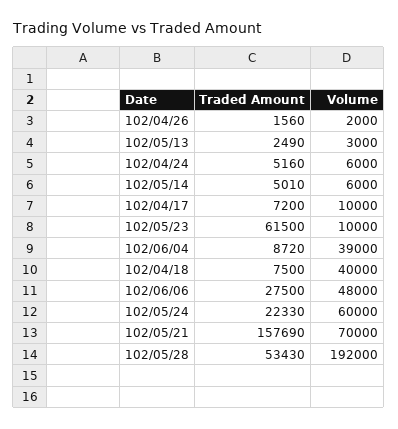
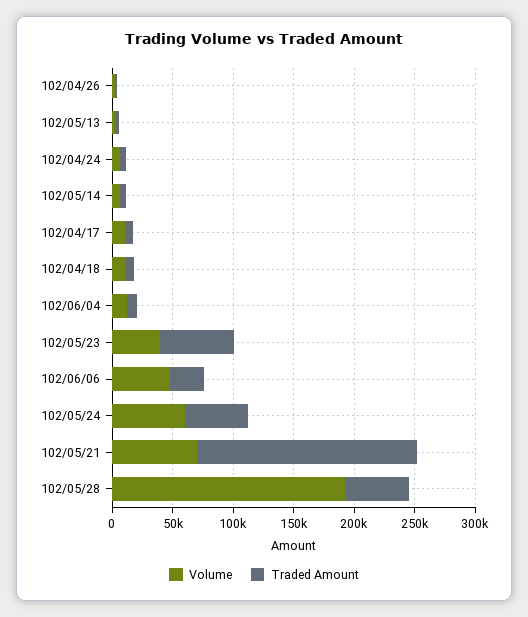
  {
    "Traded Amount": {
      "102/04/26": 1560,
      "102/05/13": 2490,
      "102/04/24": 5160,
      "102/05/14": 5010,
      "102/04/17": 7200,
      "102/05/23": 61500,
      "102/06/04": 8720,
      "102/04/18": 7500,
      "102/06/06": 27500,
-     "102/05/24": 22330,
+     "102/05/24": 50000,
-     "102/05/21": 157690,
+     "102/05/21": 180000,
      "102/05/28": 53430
    },
    "Volume": {
      "102/04/26": 2000,
      "102/05/13": 3000,
      "102/04/24": 6000,
      "102/05/14": 6000,
      "102/04/17": 10000,
-     "102/05/23": 10000,
+     "102/05/23": 40000,
-     "102/06/04": 39000,
+     "102/06/04": 10000,
-     "102/04/18": 40000,
+     "102/04/18": 10000,
      "102/06/06": 48000,
      "102/05/24": 60000,
      "102/05/21": 70000,
      "102/05/28": 192000
    }
  }

